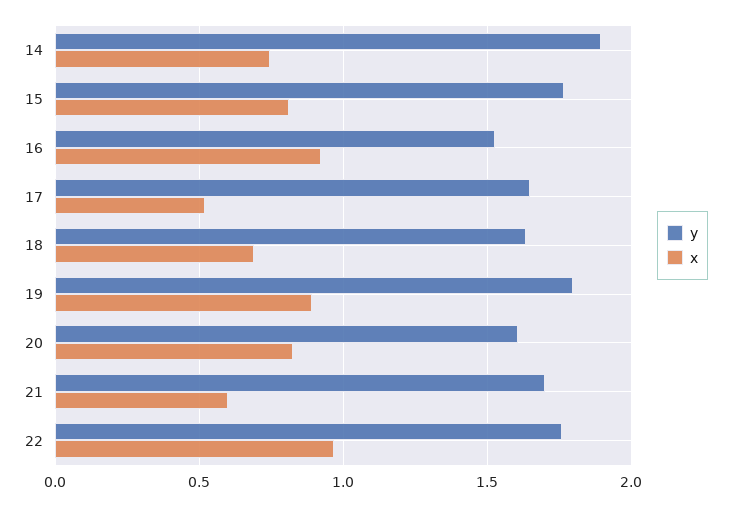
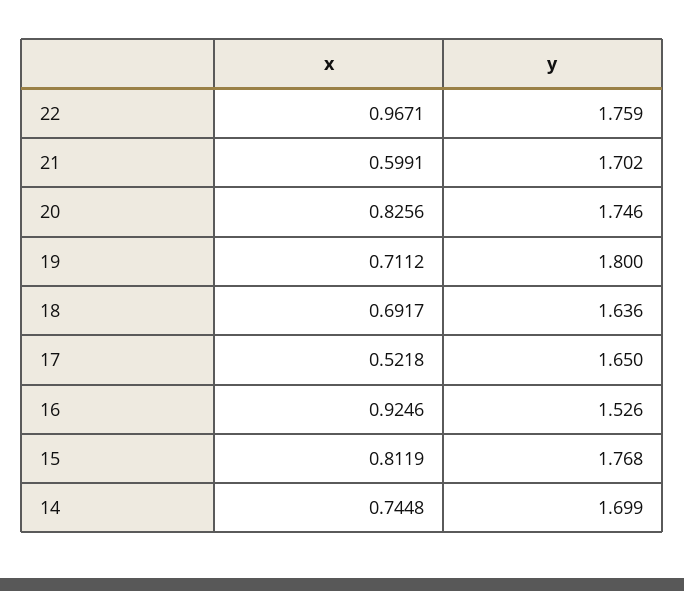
  {
    "y": {
-     "14": 1.9,
+     "14": 1.699,
      "15": 1.768,
      "16": 1.526,
      "17": 1.65,
      "18": 1.636,
      "19": 1.8,
-     "20": 1.6,
+     "20": 1.746,
      "21": 1.702,
      "22": 1.759
    },
    "x": {
      "14": 0.7448,
      "15": 0.8119,
      "16": 0.9246,
      "17": 0.5218,
      "18": 0.6917,
-     "19": 0.9,
+     "19": 0.7112,
      "20": 0.8256,
      "21": 0.5991,
      "22": 0.9671
    }
  }

